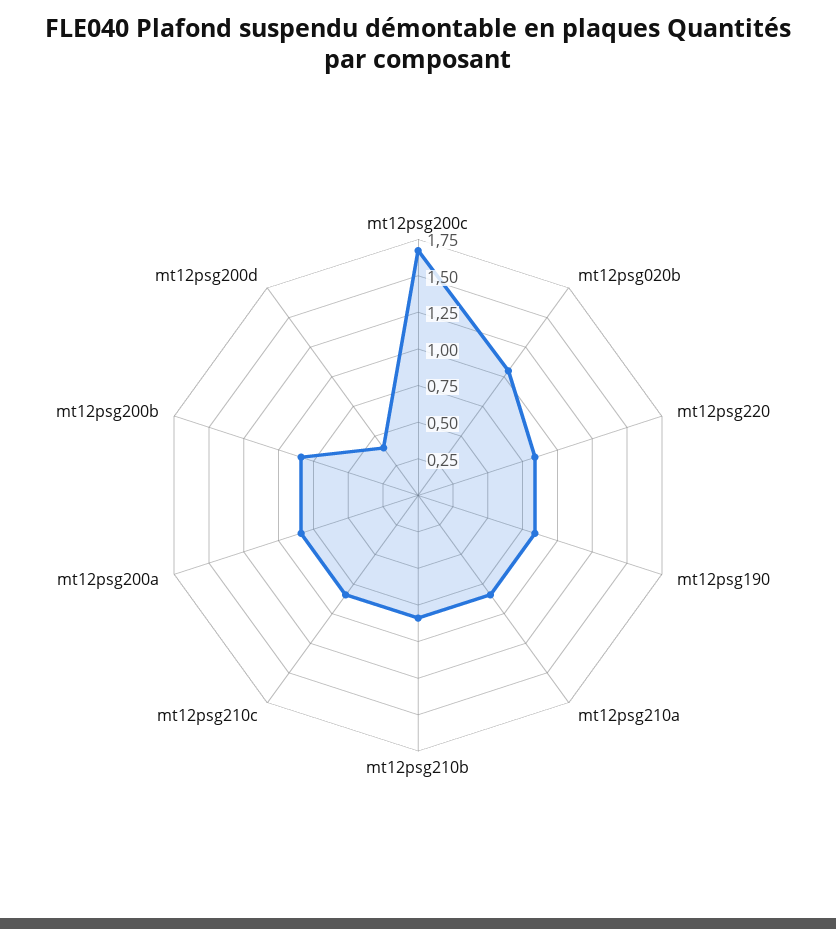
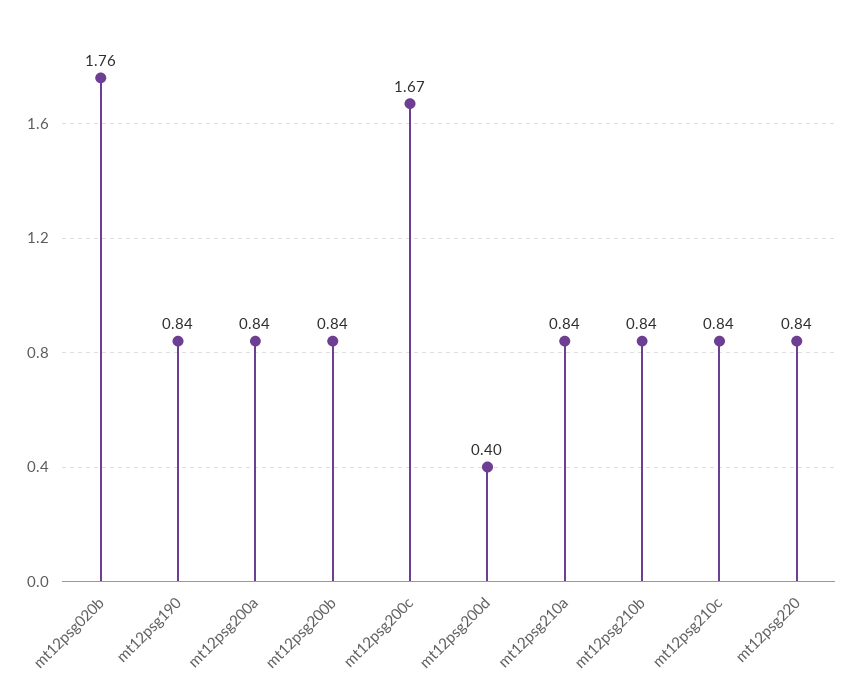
  {
    "mt12psg200c": 1.67,
-   "mt12psg020b": 1,
+   "mt12psg020b": 1.76,
    "mt12psg220": 0.84,
    "mt12psg190": 0.84,
    "mt12psg210a": 0.84,
    "mt12psg210b": 0.84,
    "mt12psg210c": 0.84,
    "mt12psg200a": 0.84,
    "mt12psg200b": 0.84,
    "mt12psg200d": 0.4
  }

